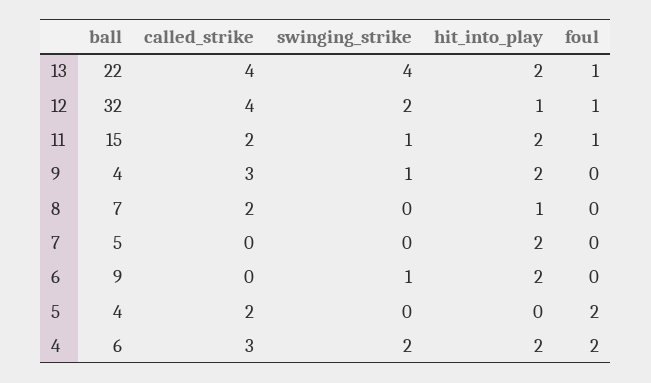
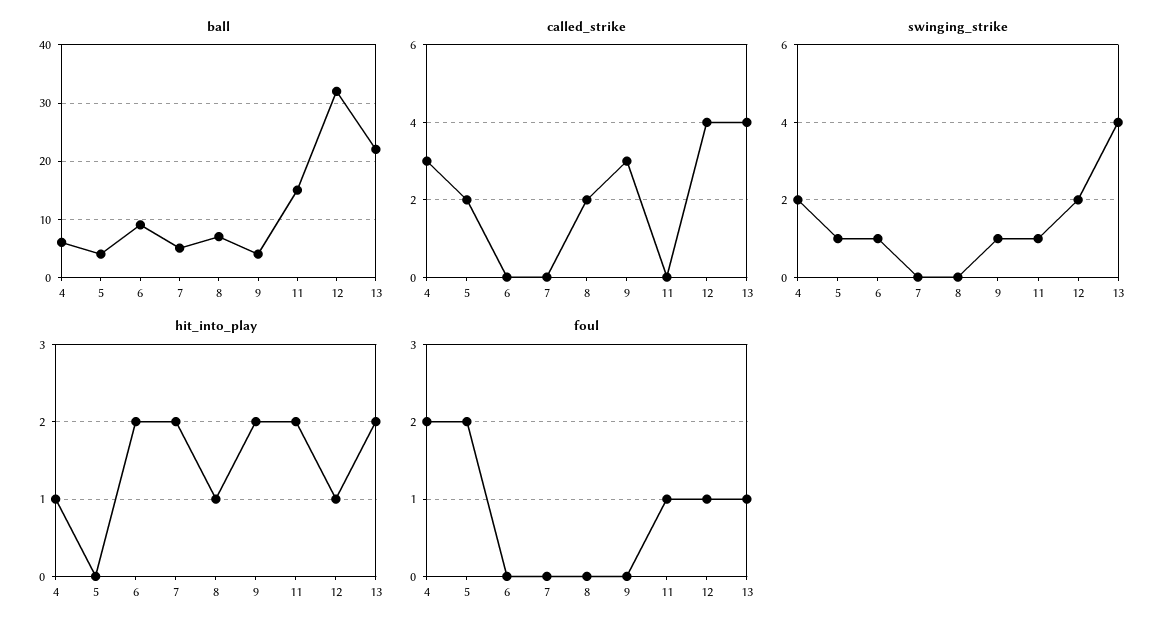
  {
    "ball": {
      "13": 22,
      "12": 32,
      "11": 15,
      "9": 4,
      "8": 7,
      "7": 5,
      "6": 9,
      "5": 4,
      "4": 6
    },
    "called_strike": {
      "13": 4,
      "12": 4,
-     "11": 2,
+     "11": 0,
      "9": 3,
      "8": 2,
      "7": 0,
      "6": 0,
      "5": 2,
      "4": 3
    },
    "swinging_strike": {
      "13": 4,
      "12": 2,
      "11": 1,
      "9": 1,
      "8": 0,
      "7": 0,
      "6": 1,
-     "5": 0,
+     "5": 1,
      "4": 2
    },
    "hit_into_play": {
      "13": 2,
      "12": 1,
      "11": 2,
      "9": 2,
      "8": 1,
      "7": 2,
      "6": 2,
      "5": 0,
-     "4": 2
+     "4": 1
    },
    "foul": {
      "13": 1,
      "12": 1,
      "11": 1,
      "9": 0,
      "8": 0,
      "7": 0,
      "6": 0,
      "5": 2,
      "4": 2
    }
  }

